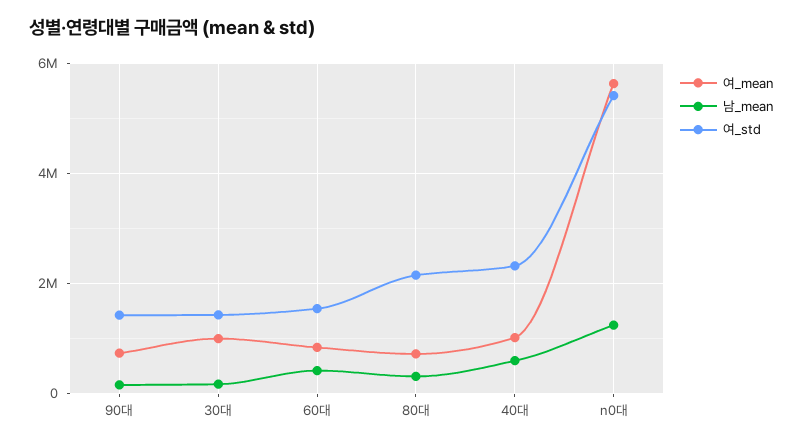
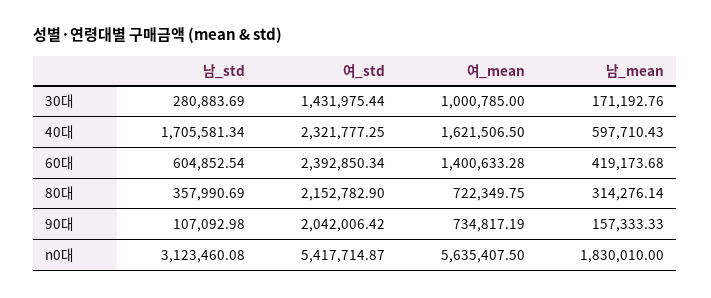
  {
    "여_mean": {
      "90대": 734817.19,
      "30대": 1000785,
-     "60대": 800000,
+     "60대": 1400633.28,
      "80대": 722349.75,
-     "40대": 1000000,
+     "40대": 1621506.5,
      "n0대": 5635407.5
    },
    "남_mean": {
      "90대": 157333.33,
      "30대": 171192.76,
      "60대": 419173.68,
      "80대": 314276.14,
      "40대": 597710.43,
-     "n0대": 1200000
+     "n0대": 1830010
    },
    "여_std": {
-     "90대": 1400000,
+     "90대": 2042006.42,
      "30대": 1431975.44,
-     "60대": 1600000,
+     "60대": 2392850.34,
      "80대": 2152782.9,
      "40대": 2321777.25,
      "n0대": 5417714.87
-   }
+   },
+   "남_std": {
+     "30대": 280883.69,
+     "40대": 1705581.34,
+     "60대": 604852.54,
+     "80대": 357990.69,
+     "90대": 107092.98,
+     "n0대": 3123460.08
+   }
  }

